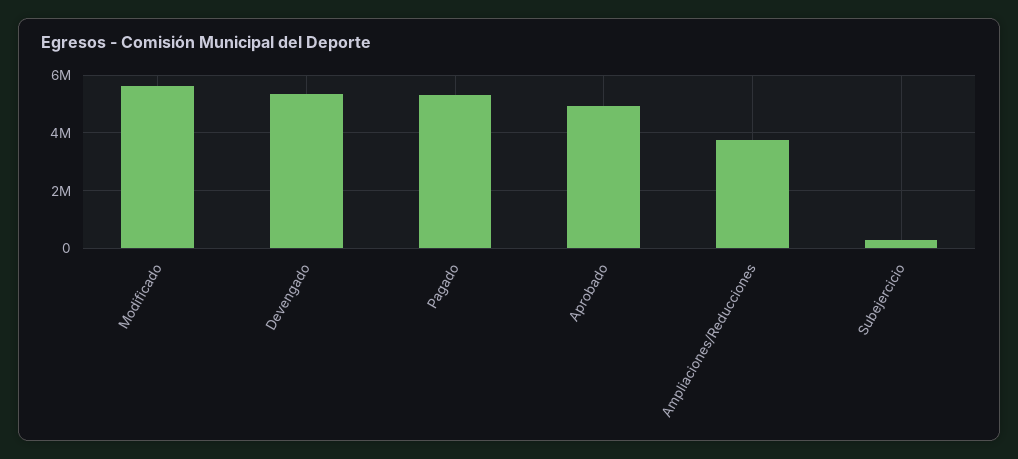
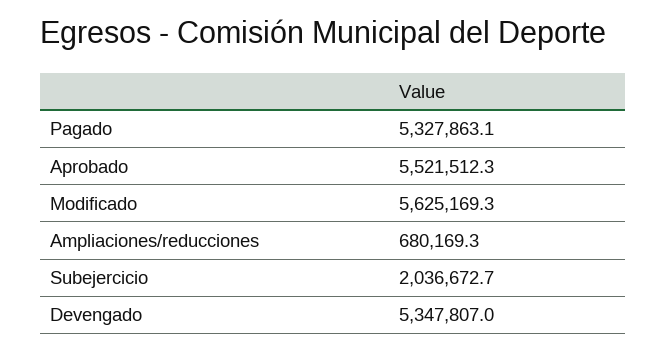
  {
    "Modificado": 5625169.3,
    "Devengado": 5347807,
    "Pagado": 5327863.1,
-   "Aprobado": 5000000,
+   "Aprobado": 5521512.3,
-   "Ampliaciones/Reducciones": 3750000,
+   "Ampliaciones/Reducciones": 680169.3,
-   "Subejercicio": 250000
+   "Subejercicio": 2036672.7
  }

